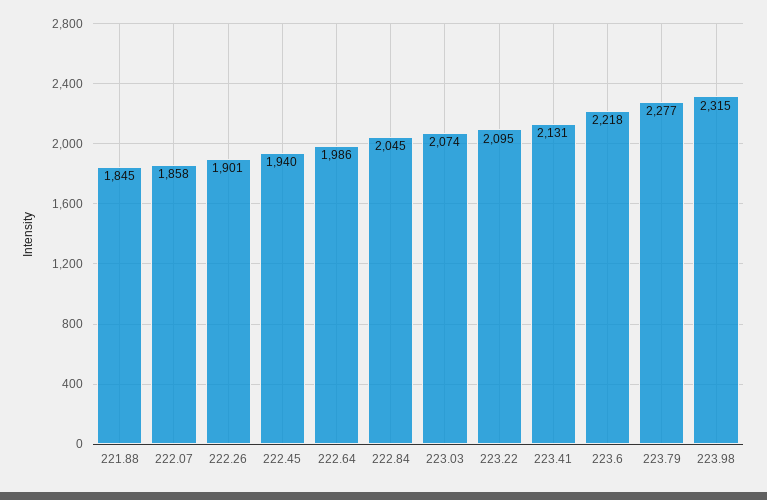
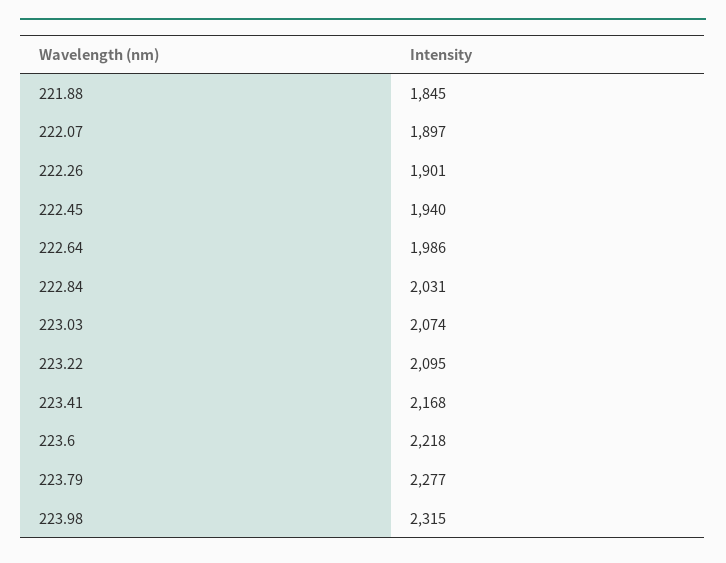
  {
    "221.88": 1845,
-   "222.07": 1858,
+   "222.07": 1897,
    "222.26": 1901,
    "222.45": 1940,
    "222.64": 1986,
-   "222.84": 2045,
+   "222.84": 2031,
    "223.03": 2074,
    "223.22": 2095,
-   "223.41": 2131,
+   "223.41": 2168,
    "223.6": 2218,
    "223.79": 2277,
    "223.98": 2315
  }

